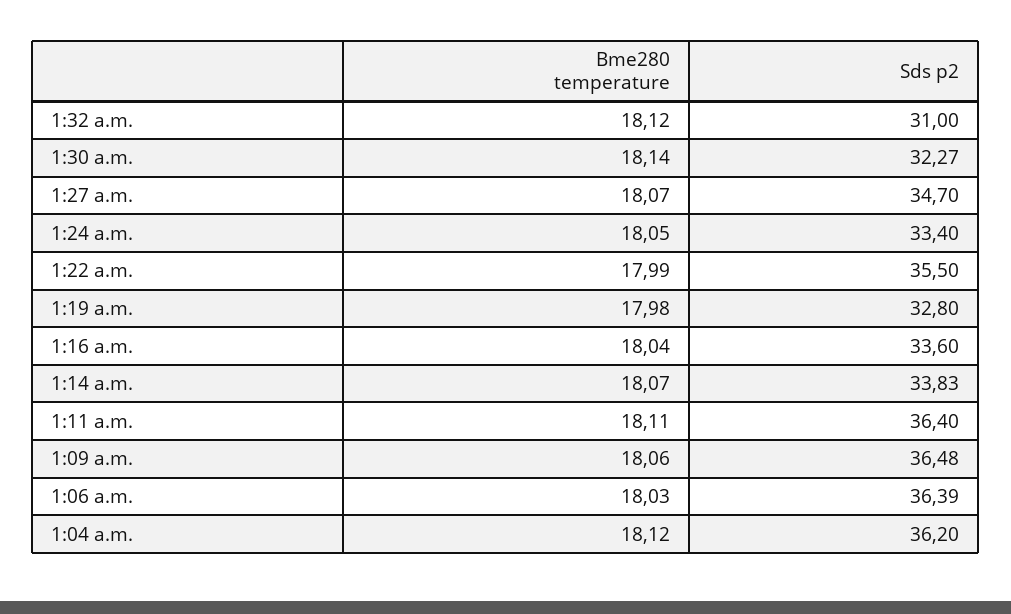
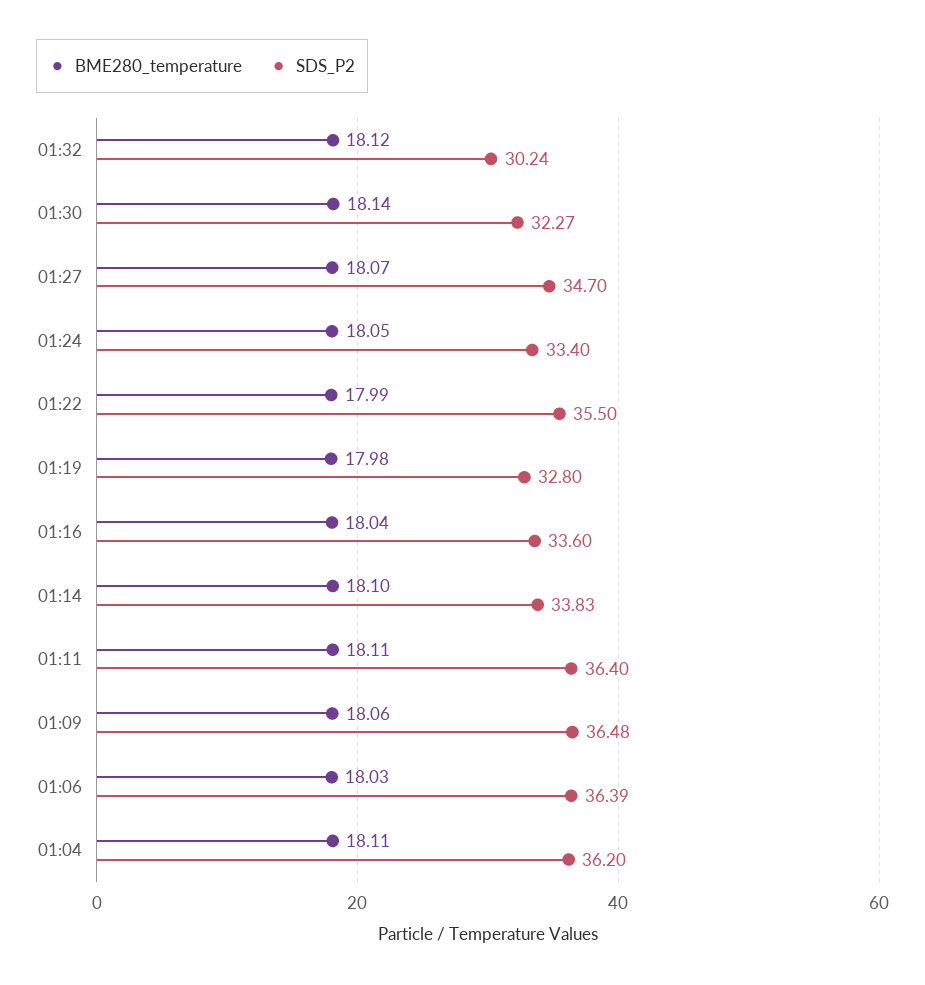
  {
    "Bme280 temperature": {
      "1:32 a.m.": 18.12,
      "1:30 a.m.": 18.14,
      "1:27 a.m.": 18.07,
      "1:24 a.m.": 18.05,
      "1:22 a.m.": 17.99,
      "1:19 a.m.": 17.98,
      "1:16 a.m.": 18.04,
-     "1:14 a.m.": 18.07,
+     "1:14 a.m.": 18.1,
      "1:11 a.m.": 18.11,
      "1:09 a.m.": 18.06,
      "1:06 a.m.": 18.03,
-     "1:04 a.m.": 18.12
+     "1:04 a.m.": 18.11
    },
    "Sds p2": {
-     "1:32 a.m.": 31,
+     "1:32 a.m.": 30.24,
      "1:30 a.m.": 32.27,
      "1:27 a.m.": 34.7,
      "1:24 a.m.": 33.4,
      "1:22 a.m.": 35.5,
      "1:19 a.m.": 32.8,
      "1:16 a.m.": 33.6,
      "1:14 a.m.": 33.83,
      "1:11 a.m.": 36.4,
      "1:09 a.m.": 36.48,
      "1:06 a.m.": 36.39,
      "1:04 a.m.": 36.2
    }
  }

